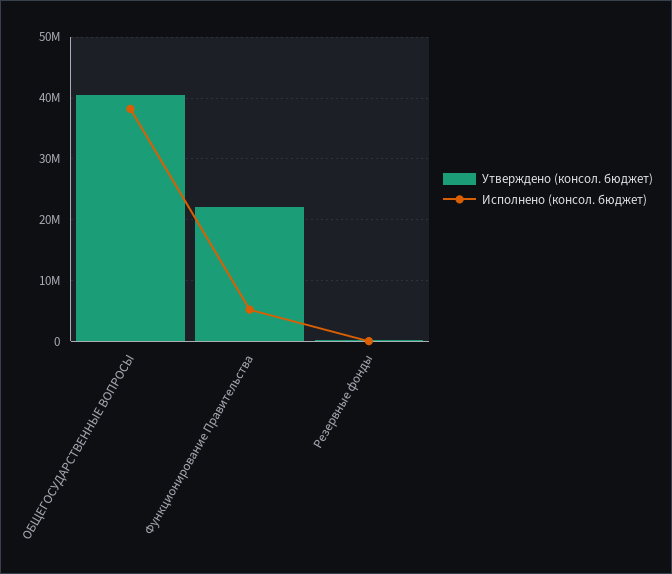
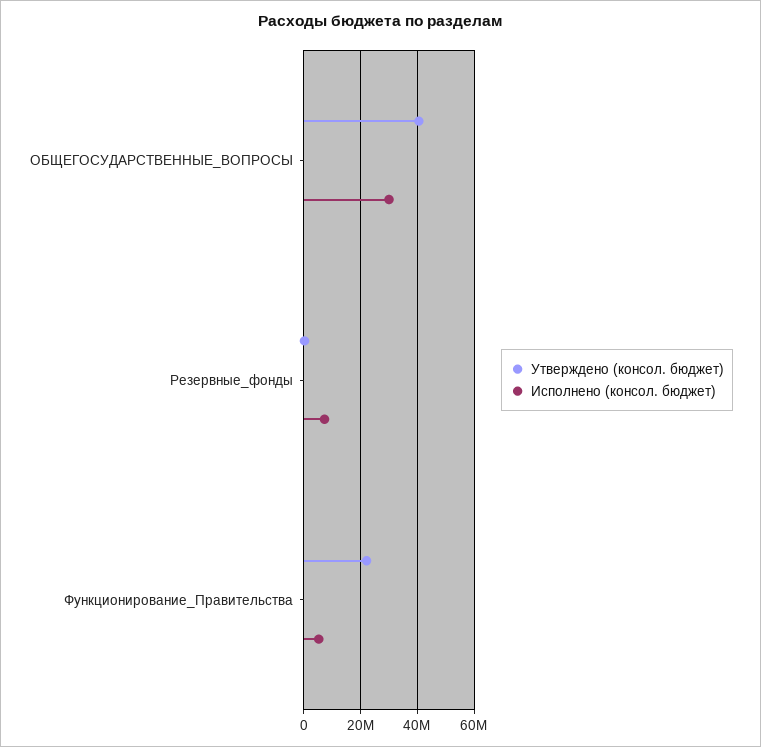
  {
    "Утверждено (консол. бюджет)": {
      "ОБЩЕГОСУДАРСТВЕННЫЕ ВОПРОСЫ": 40000000,
      "Функционирование Правительства": 22000000,
      "Резервные фонды": 0
    },
    "Исполнено (консол. бюджет)": {
-     "ОБЩЕГОСУДАРСТВЕННЫЕ ВОПРОСЫ": 38000000,
+     "ОБЩЕГОСУДАРСТВЕННЫЕ ВОПРОСЫ": 30000000,
      "Функционирование Правительства": 5000000,
-     "Резервные фонды": 0
+     "Резервные фонды": 7500000
    }
  }

